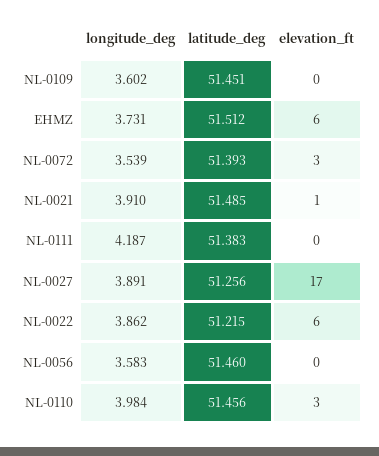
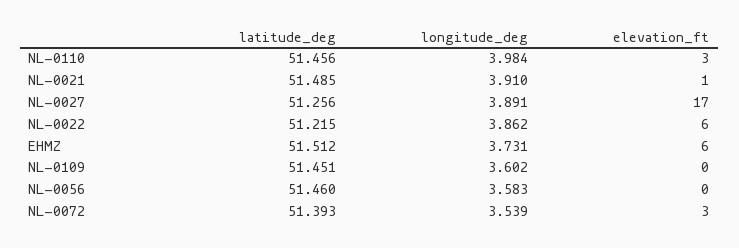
  {
    "longitude_deg": {
      "NL-0109": 3.602,
      "EHMZ": 3.731,
      "NL-0072": 3.539,
      "NL-0021": 3.91,
-     "NL-0111": 4.187,
      "NL-0027": 3.891,
      "NL-0022": 3.862,
      "NL-0056": 3.583,
      "NL-0110": 3.984
    },
    "latitude_deg": {
      "NL-0109": 51.451,
      "EHMZ": 51.512,
      "NL-0072": 51.393,
      "NL-0021": 51.485,
-     "NL-0111": 51.383,
      "NL-0027": 51.256,
      "NL-0022": 51.215,
      "NL-0056": 51.46,
      "NL-0110": 51.456
    },
    "elevation_ft": {
      "NL-0109": 0,
      "EHMZ": 6,
      "NL-0072": 3,
      "NL-0021": 1,
-     "NL-0111": 0,
      "NL-0027": 17,
      "NL-0022": 6,
      "NL-0056": 0,
      "NL-0110": 3
    }
  }

